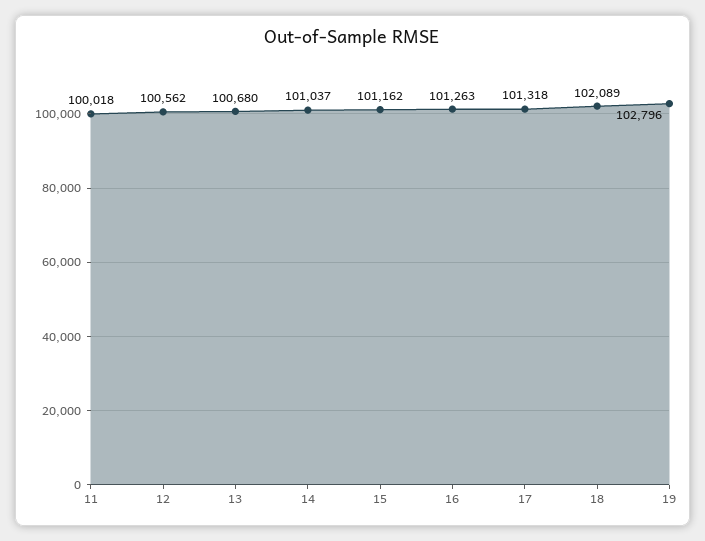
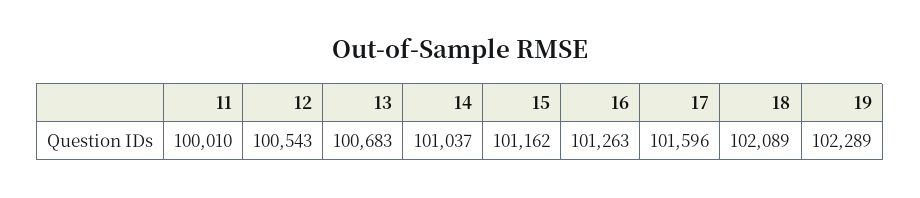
  {
-   "11": 100018,
+   "11": 100010,
-   "12": 100562,
+   "12": 100543,
-   "13": 100680,
+   "13": 100683,
    "14": 101037,
    "15": 101162,
    "16": 101263,
-   "17": 101318,
+   "17": 101596,
    "18": 102089,
-   "19": 102796
+   "19": 102289
  }

